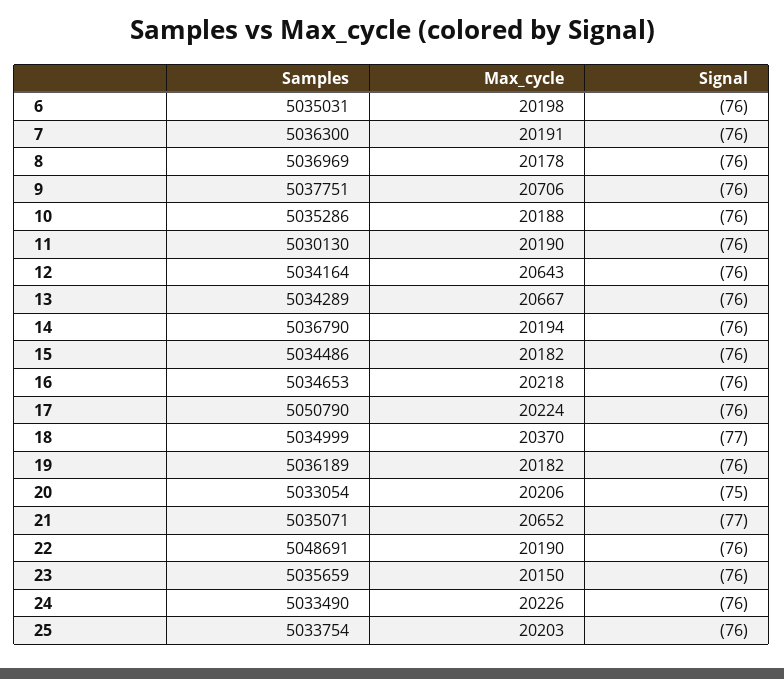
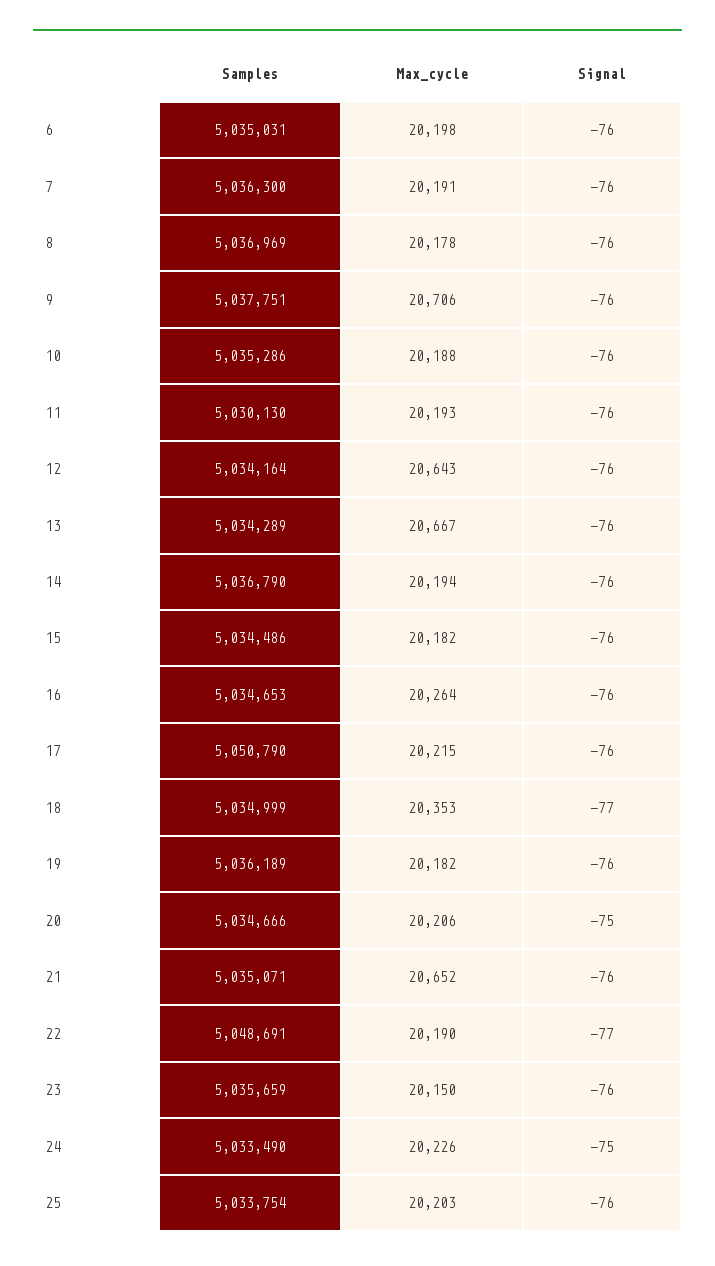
  {
    "Samples": {
      "6": 5035031,
      "7": 5036300,
      "8": 5036969,
      "9": 5037751,
      "10": 5035286,
      "11": 5030130,
      "12": 5034164,
      "13": 5034289,
      "14": 5036790,
      "15": 5034486,
      "16": 5034653,
      "17": 5050790,
      "18": 5034999,
      "19": 5036189,
-     "20": 5033054,
+     "20": 5034666,
      "21": 5035071,
      "22": 5048691,
      "23": 5035659,
      "24": 5033490,
      "25": 5033754
    },
    "Max_cycle": {
      "6": 20198,
      "7": 20191,
      "8": 20178,
      "9": 20706,
      "10": 20188,
-     "11": 20190,
+     "11": 20193,
      "12": 20643,
      "13": 20667,
      "14": 20194,
      "15": 20182,
-     "16": 20218,
+     "16": 20264,
-     "17": 20224,
+     "17": 20215,
-     "18": 20370,
+     "18": 20353,
      "19": 20182,
      "20": 20206,
      "21": 20652,
      "22": 20190,
      "23": 20150,
      "24": 20226,
      "25": 20203
    },
    "Signal": {
      "6": -76,
      "7": -76,
      "8": -76,
      "9": -76,
      "10": -76,
      "11": -76,
      "12": -76,
      "13": -76,
      "14": -76,
      "15": -76,
      "16": -76,
      "17": -76,
      "18": -77,
      "19": -76,
      "20": -75,
-     "21": -77,
+     "21": -76,
-     "22": -76,
+     "22": -77,
      "23": -76,
-     "24": -76,
+     "24": -75,
      "25": -76
    }
  }

